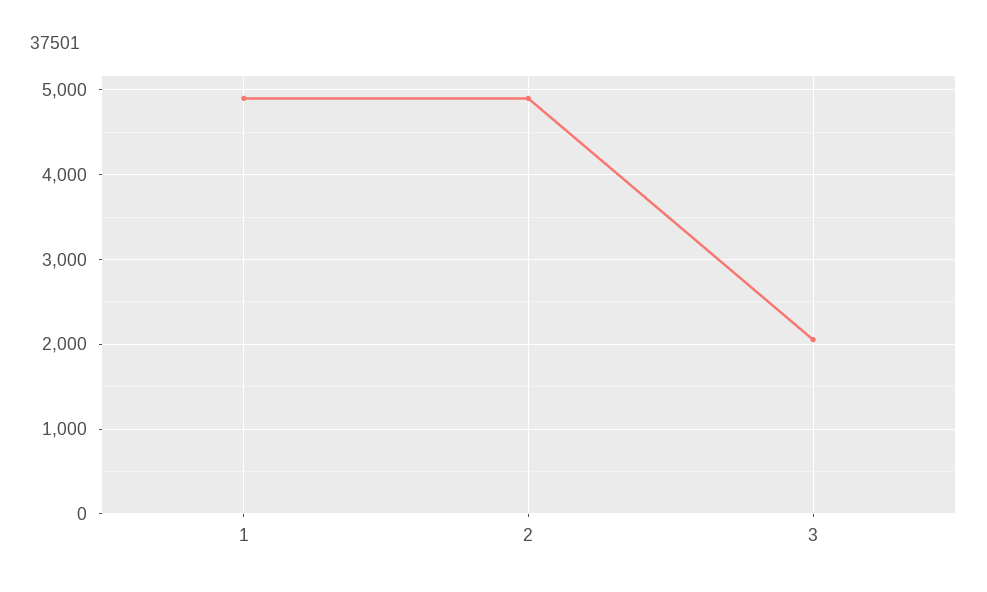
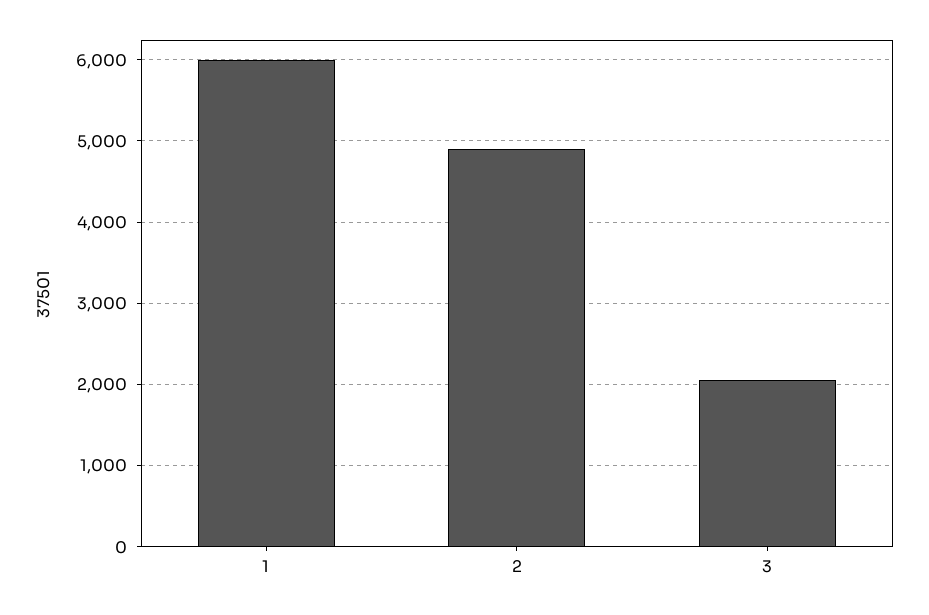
  {
-   "1": 4900,
+   "1": 6000,
    "2": 4900,
    "3": 2100
  }

